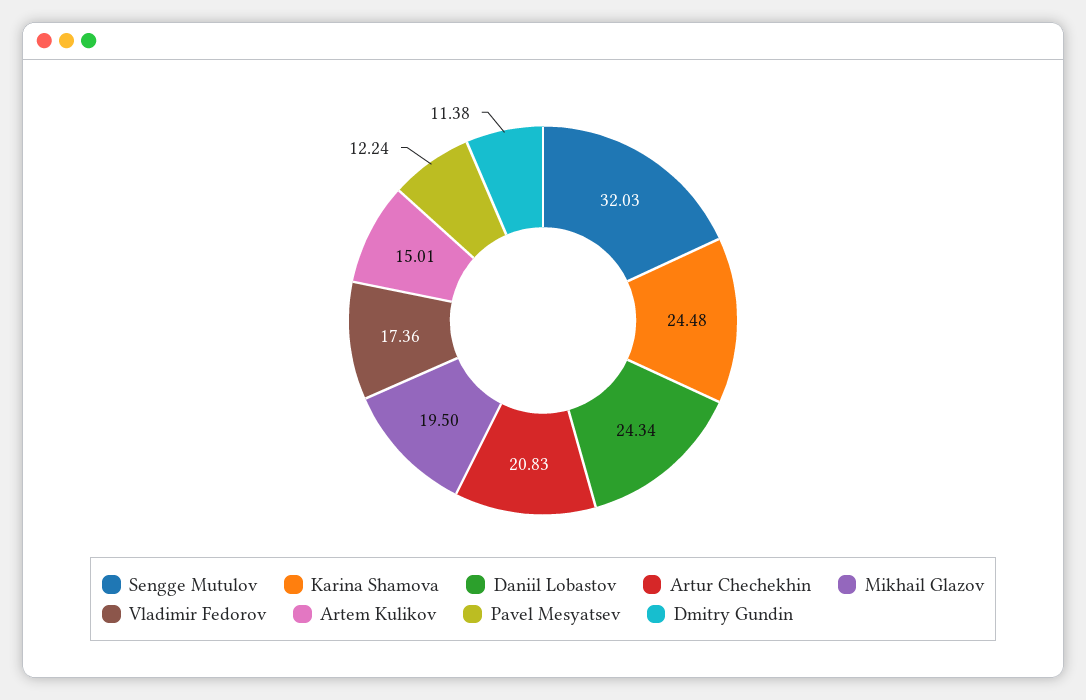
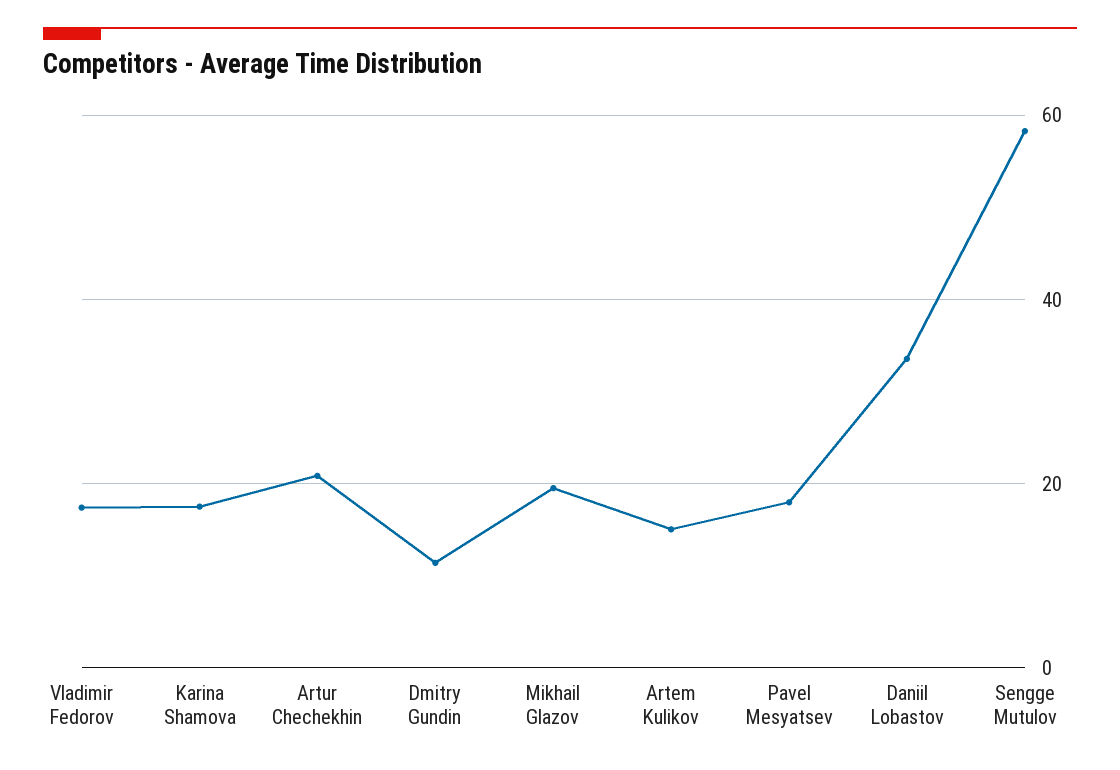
  {
-   "Sengge Mutulov": 32.03,
+   "Sengge Mutulov": 58,
-   "Karina Shamova": 24.48,
+   "Karina Shamova": 18,
-   "Daniil Lobastov": 24.34,
+   "Daniil Lobastov": 34,
    "Artur Chechekhin": 20.83,
    "Mikhail Glazov": 19.5,
    "Vladimir Fedorov": 17.36,
    "Artem Kulikov": 15.01,
-   "Pavel Mesyatsev": 12.24,
+   "Pavel Mesyatsev": 18,
    "Dmitry Gundin": 11.38
  }

